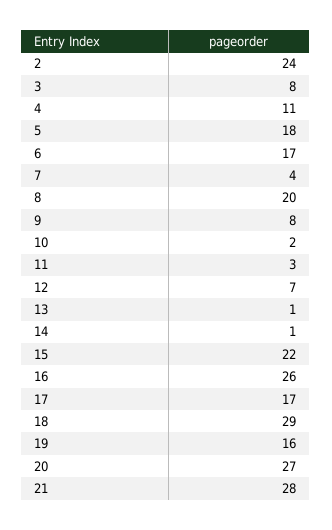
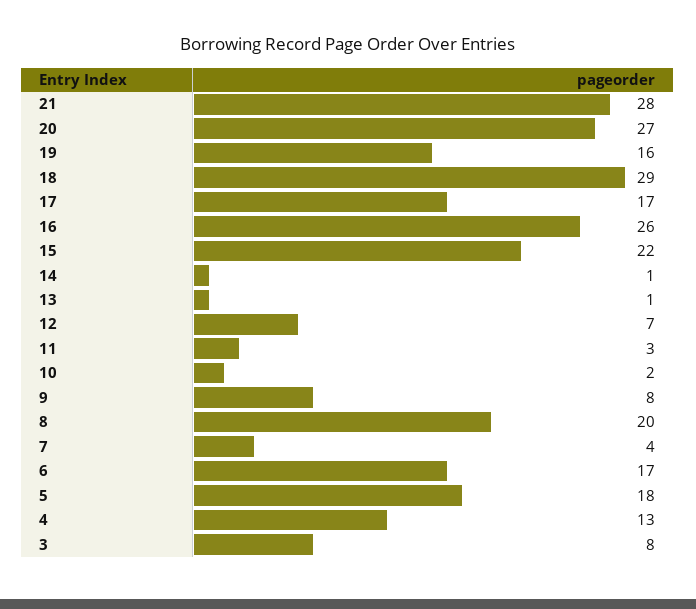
  {
-   "2": 24,
    "3": 8,
-   "4": 11,
+   "4": 13,
    "5": 18,
    "6": 17,
    "7": 4,
    "8": 20,
    "9": 8,
    "10": 2,
    "11": 3,
    "12": 7,
    "13": 1,
    "14": 1,
    "15": 22,
    "16": 26,
    "17": 17,
    "18": 29,
    "19": 16,
    "20": 27,
    "21": 28
  }

